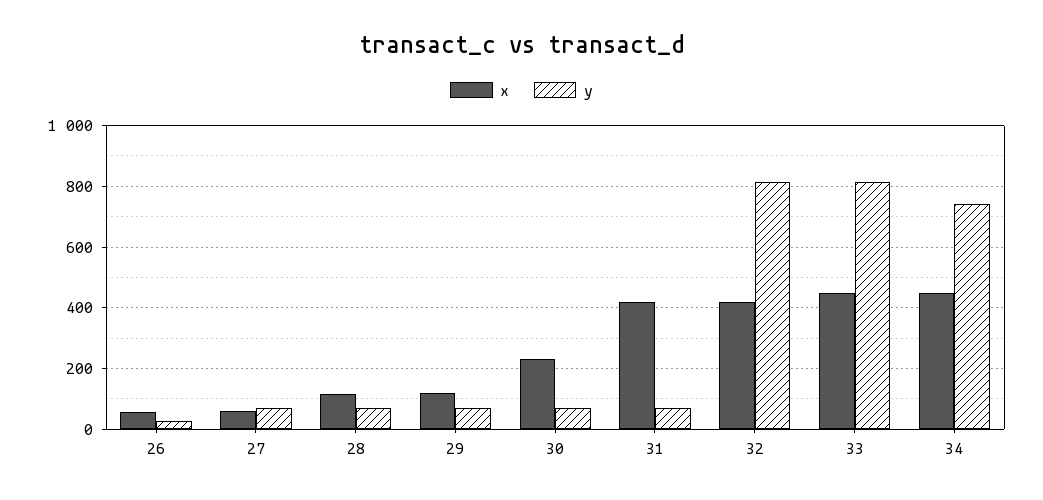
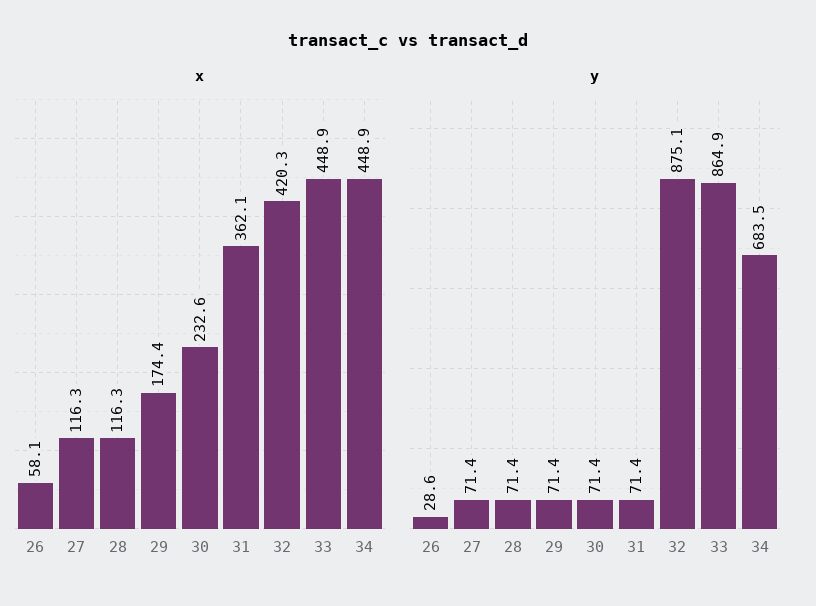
  {
    "x": {
      "26": 58.1,
-     "27": 60,
+     "27": 116.3,
      "28": 116.3,
-     "29": 120,
+     "29": 174.4,
      "30": 232.6,
-     "31": 420,
+     "31": 362.1,
      "32": 420.3,
      "33": 448.9,
      "34": 448.9
    },
    "y": {
      "26": 28.6,
      "27": 71.4,
      "28": 71.4,
      "29": 71.4,
      "30": 71.4,
      "31": 71.4,
-     "32": 820,
+     "32": 875.1,
-     "33": 820,
+     "33": 864.9,
-     "34": 740
+     "34": 683.5
    }
  }

